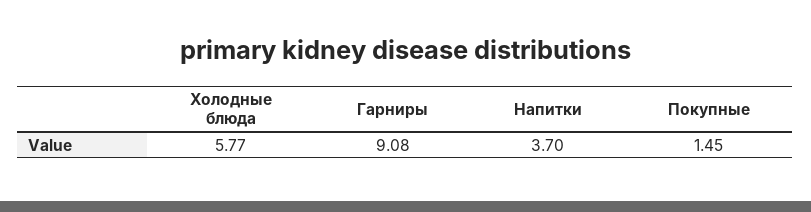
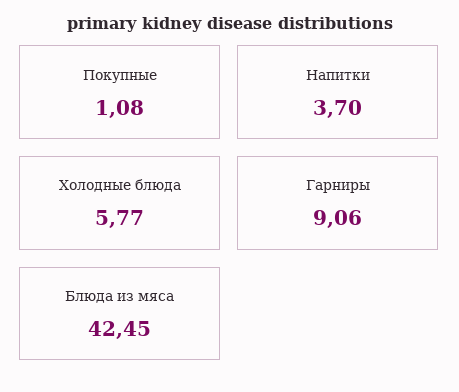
  {
    "Холодные блюда": 5.77,
-   "Гарниры": 9.08,
+   "Гарниры": 9.06,
    "Напитки": 3.7,
-   "Покупные": 1.45
+   "Покупные": 1.08,
+   "Блюда из мяса": 42.45
  }

